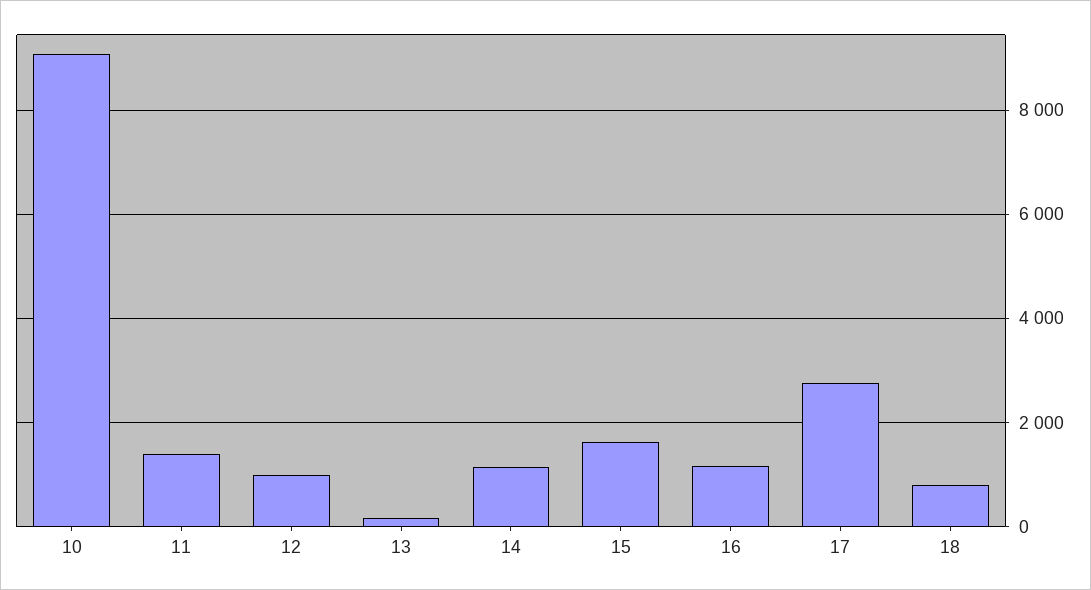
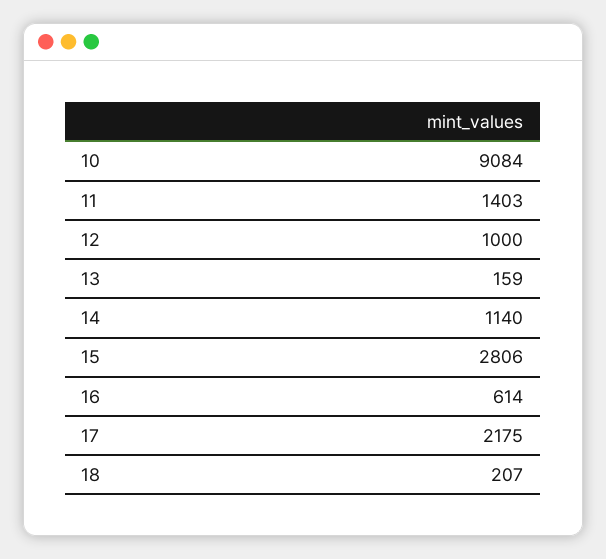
  {
    "10": 9084,
    "11": 1403,
    "12": 1000,
    "13": 159,
    "14": 1140,
-   "15": 1600,
+   "15": 2806,
-   "16": 1200,
+   "16": 614,
-   "17": 2800,
+   "17": 2175,
-   "18": 800
+   "18": 207
  }

